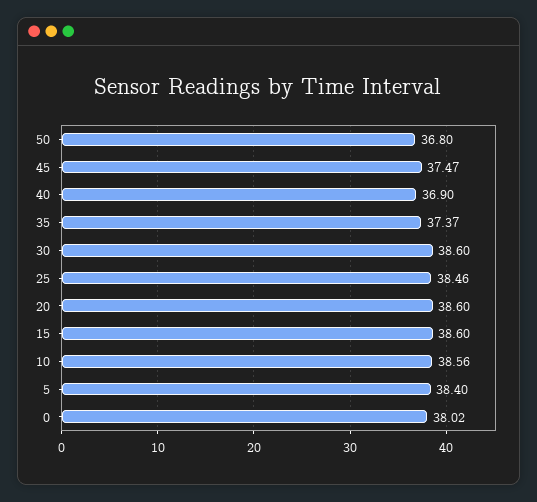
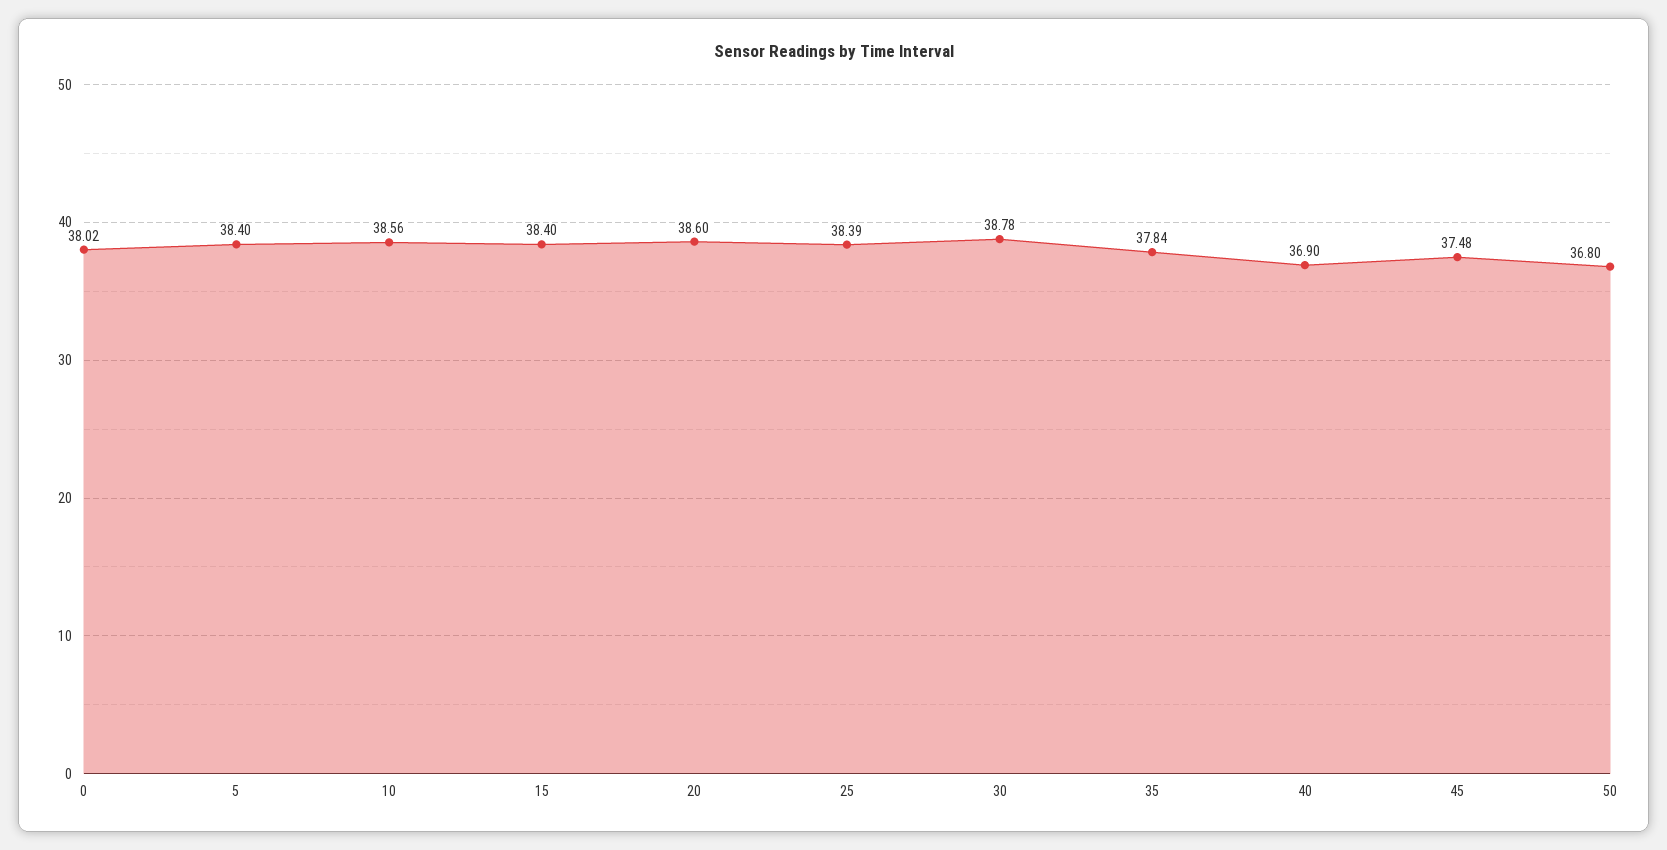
  {
    "50": 36.8,
-   "45": 37.47,
+   "45": 37.48,
    "40": 36.9,
-   "35": 37.37,
+   "35": 37.84,
-   "30": 38.6,
+   "30": 38.78,
-   "25": 38.46,
+   "25": 38.39,
    "20": 38.6,
-   "15": 38.6,
+   "15": 38.4,
    "10": 38.56,
    "5": 38.4,
    "0": 38.02
  }

